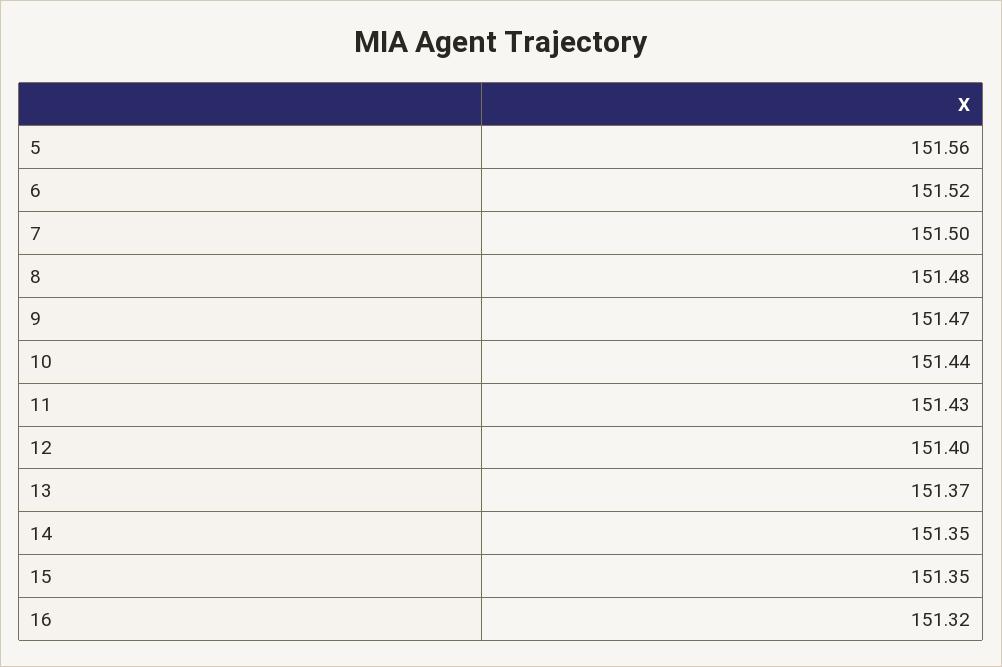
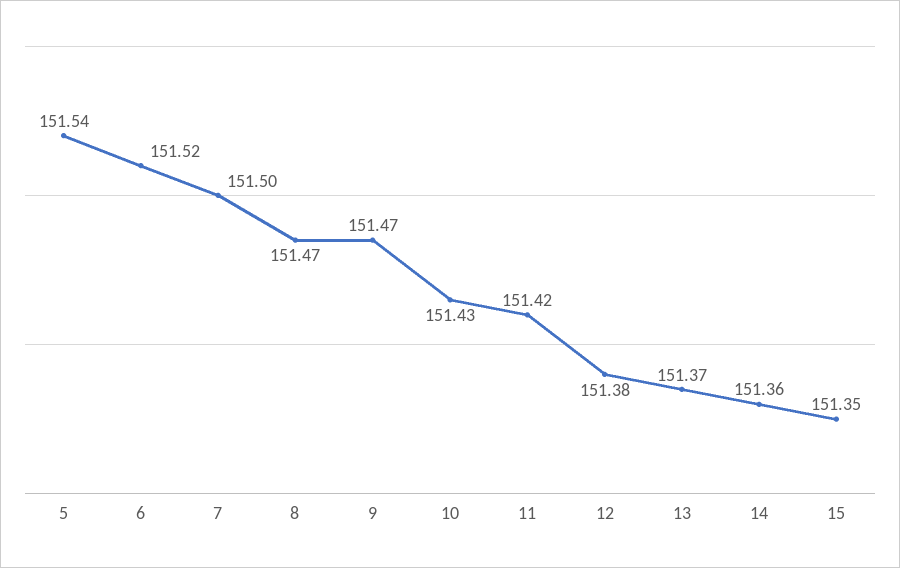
  {
-   "5": 151.56,
+   "5": 151.54,
    "6": 151.52,
    "7": 151.5,
-   "8": 151.48,
+   "8": 151.47,
    "9": 151.47,
-   "10": 151.44,
+   "10": 151.43,
-   "11": 151.43,
+   "11": 151.42,
-   "12": 151.4,
+   "12": 151.38,
    "13": 151.37,
-   "14": 151.35,
+   "14": 151.36,
-   "15": 151.35,
+   "15": 151.35
-   "16": 151.32
  }

